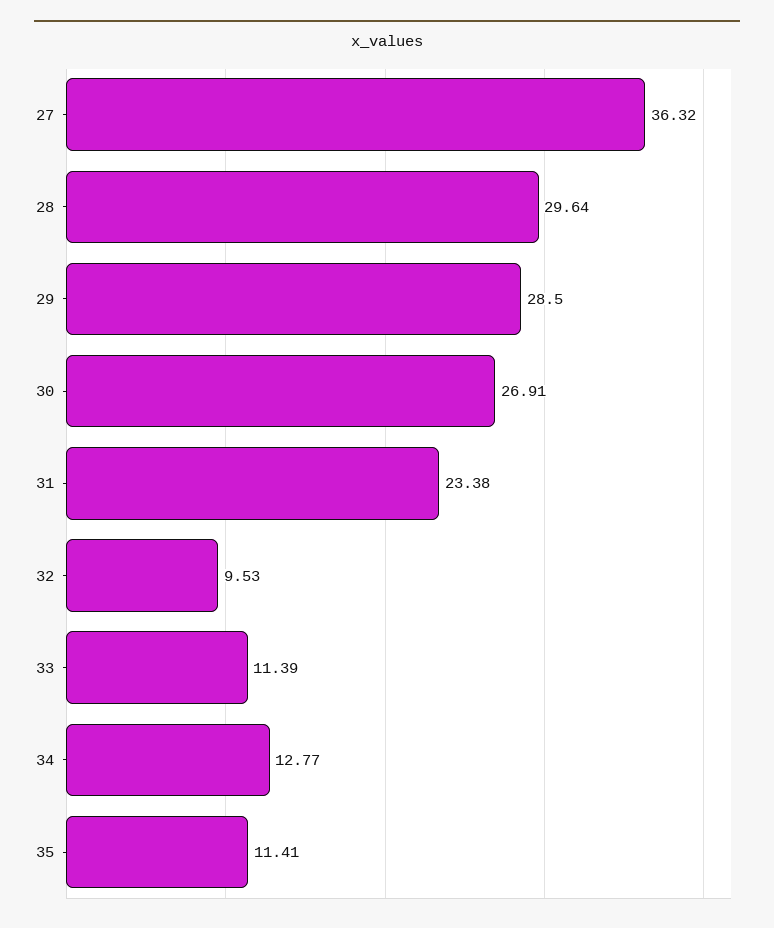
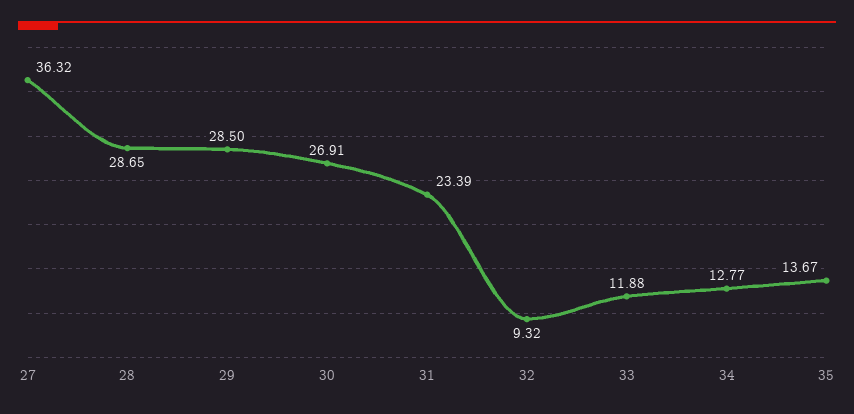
  {
    "27": 36.32,
-   "28": 29.64,
+   "28": 28.65,
    "29": 28.5,
    "30": 26.91,
-   "31": 23.38,
+   "31": 23.39,
-   "32": 9.53,
+   "32": 9.32,
-   "33": 11.39,
+   "33": 11.88,
    "34": 12.77,
-   "35": 11.41
+   "35": 13.67
  }

